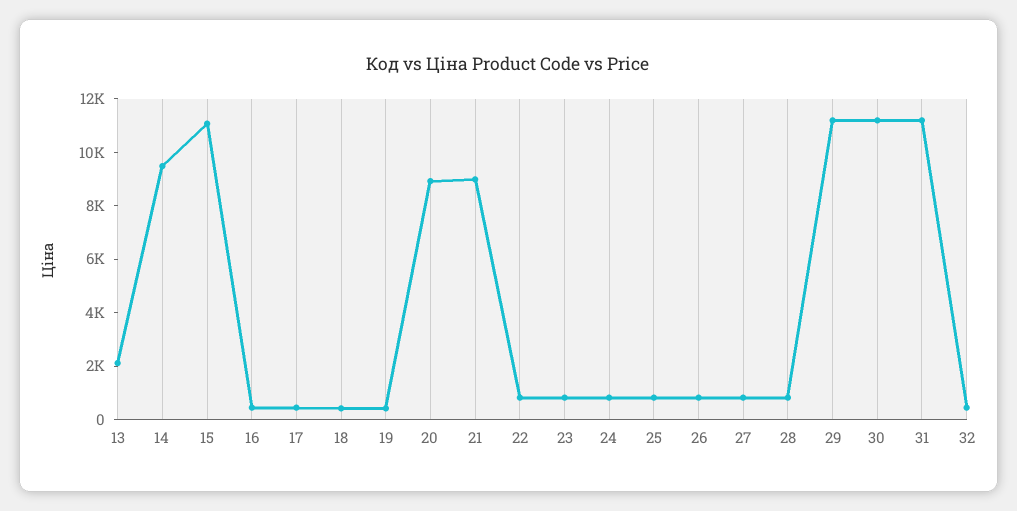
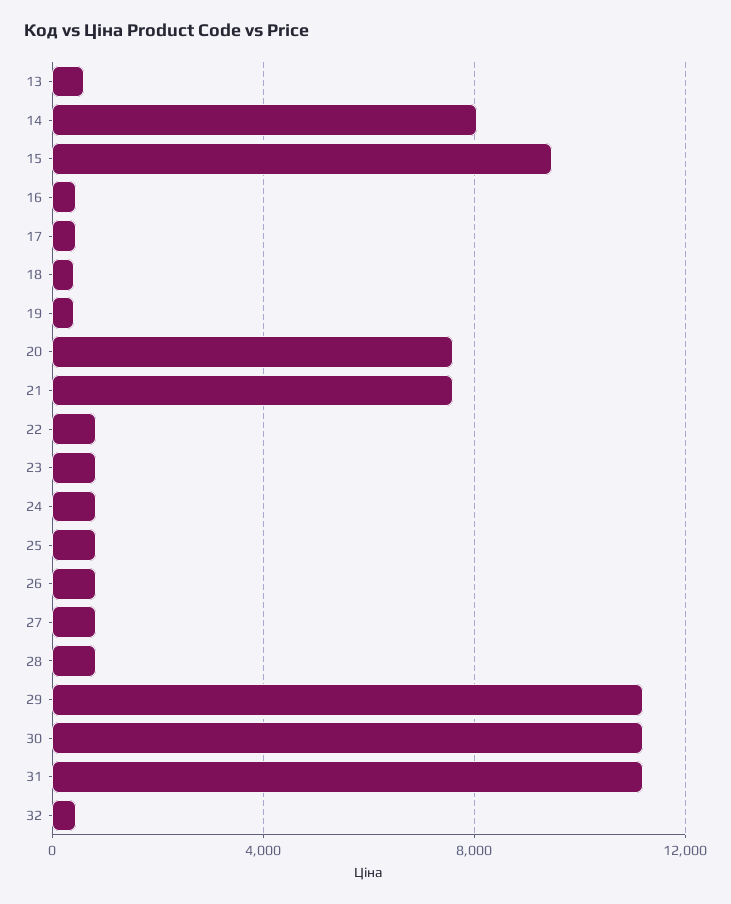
  {
-   "13": 2000,
+   "13": 500,
-   "14": 9500,
+   "14": 8000,
-   "15": 11000,
+   "15": 9500,
    "16": 500,
    "17": 500,
    "18": 500,
    "19": 500,
-   "20": 9000,
+   "20": 7500,
-   "21": 9000,
+   "21": 7500,
    "22": 1000,
    "23": 1000,
    "24": 1000,
    "25": 1000,
    "26": 1000,
    "27": 1000,
    "28": 1000,
    "29": 11000,
    "30": 11000,
    "31": 11000,
    "32": 500
  }

